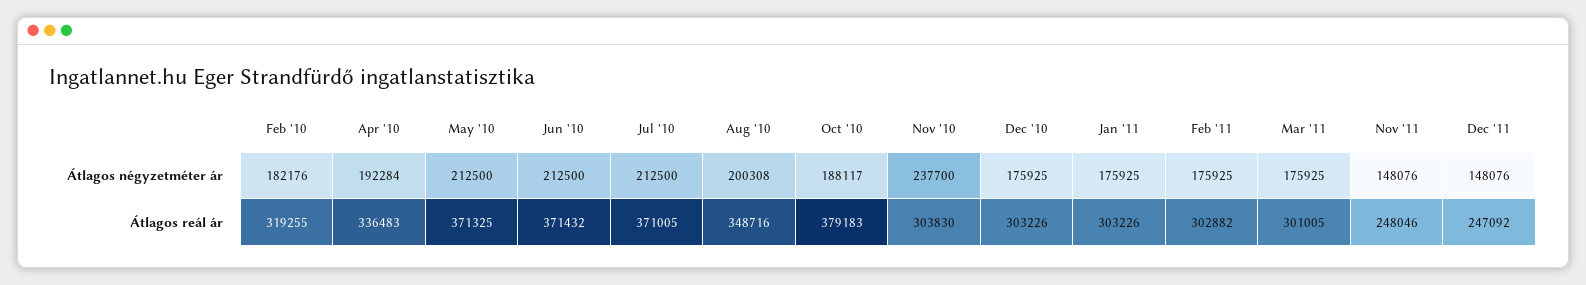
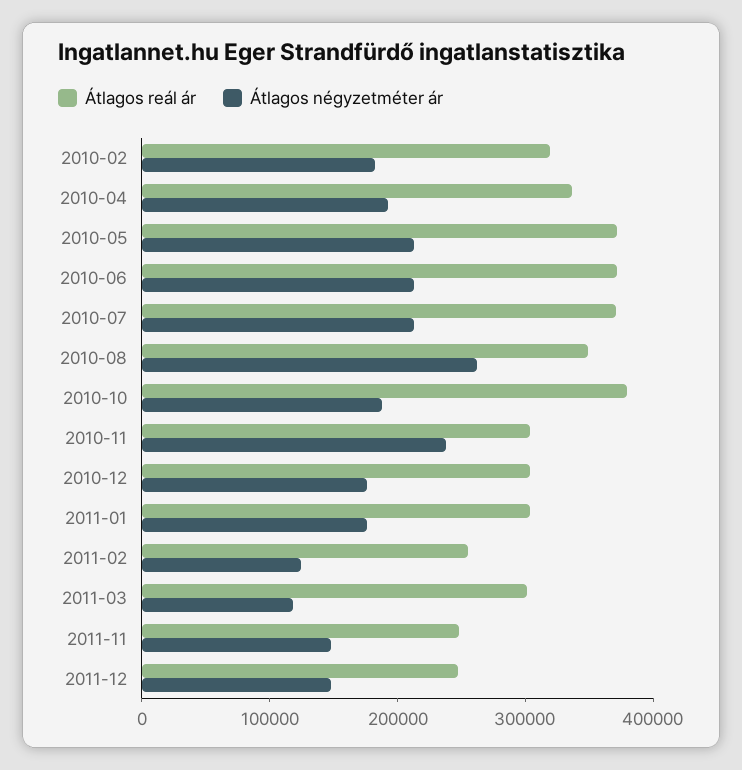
  {
    "Átlagos négyzetméter ár": {
      "Feb '10": 182176,
      "Apr '10": 192284,
      "May '10": 212500,
      "Jun '10": 212500,
      "Jul '10": 212500,
-     "Aug '10": 200308,
+     "Aug '10": 260000,
      "Oct '10": 188117,
      "Nov '10": 237700,
      "Dec '10": 175925,
      "Jan '11": 175925,
-     "Feb '11": 175925,
+     "Feb '11": 120000,
-     "Mar '11": 175925,
+     "Mar '11": 120000,
      "Nov '11": 148076,
      "Dec '11": 148076
    },
    "Átlagos reál ár": {
      "Feb '10": 319255,
      "Apr '10": 336483,
      "May '10": 371325,
      "Jun '10": 371432,
      "Jul '10": 371005,
      "Aug '10": 348716,
      "Oct '10": 379183,
      "Nov '10": 303830,
      "Dec '10": 303226,
      "Jan '11": 303226,
-     "Feb '11": 302882,
+     "Feb '11": 260000,
      "Mar '11": 301005,
      "Nov '11": 248046,
      "Dec '11": 247092
    }
  }

